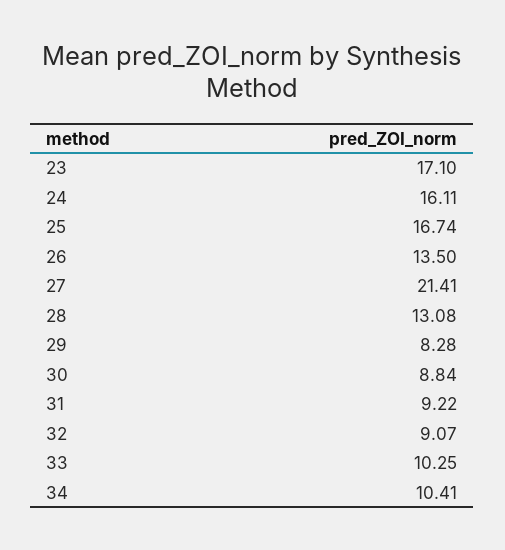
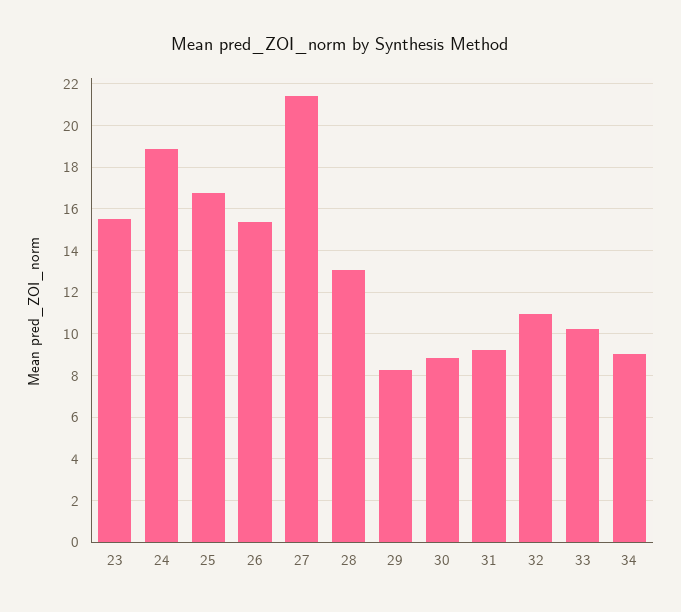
  {
-   "23": 17.1,
+   "23": 15.5,
-   "24": 16.11,
+   "24": 19,
    "25": 16.74,
-   "26": 13.5,
+   "26": 15.5,
    "27": 21.41,
    "28": 13.08,
    "29": 8.28,
    "30": 8.84,
    "31": 9.22,
-   "32": 9.07,
+   "32": 11,
    "33": 10.25,
-   "34": 10.41
+   "34": 9
  }

